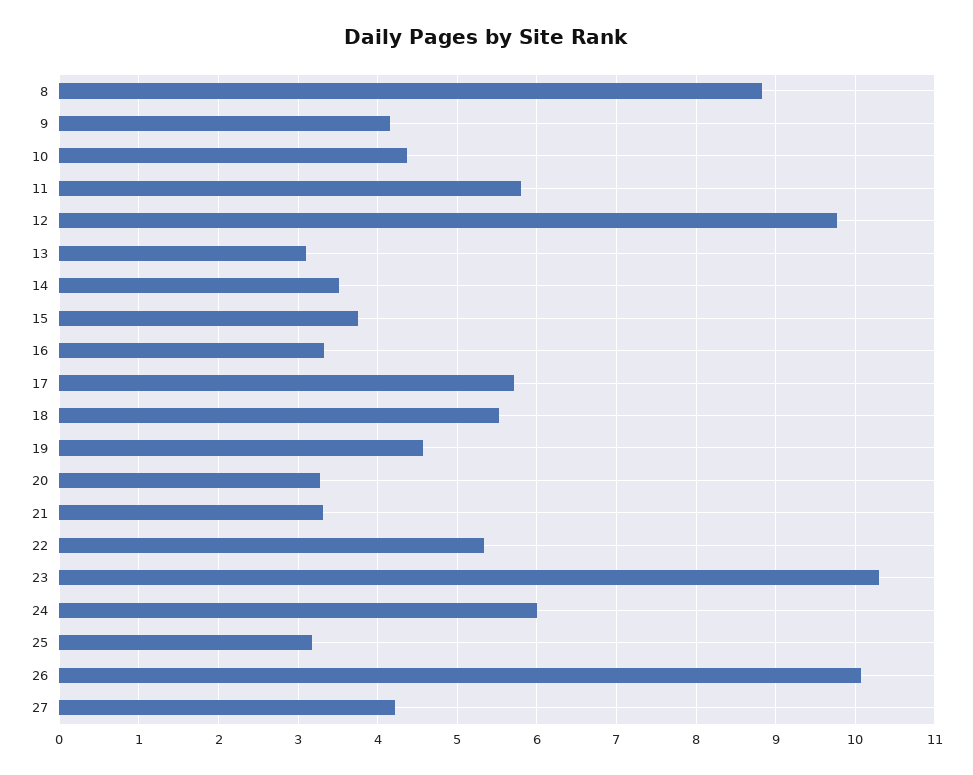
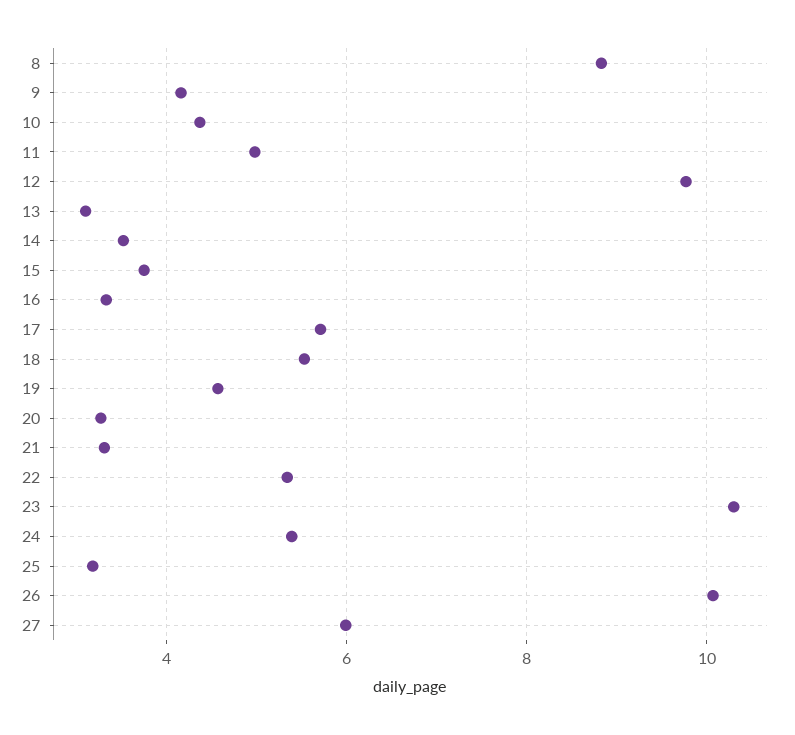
  {
    "8": 8.8,
    "9": 4.2,
    "10": 4.4,
-   "11": 5.8,
+   "11": 5,
    "12": 9.8,
    "13": 3.1,
    "14": 3.5,
    "15": 3.8,
    "16": 3.3,
    "17": 5.7,
    "18": 5.5,
    "19": 4.6,
    "20": 3.3,
    "21": 3.3,
    "22": 5.3,
    "23": 10.3,
-   "24": 6,
+   "24": 5.4,
    "25": 3.2,
    "26": 10.1,
-   "27": 4.2
+   "27": 6
  }

